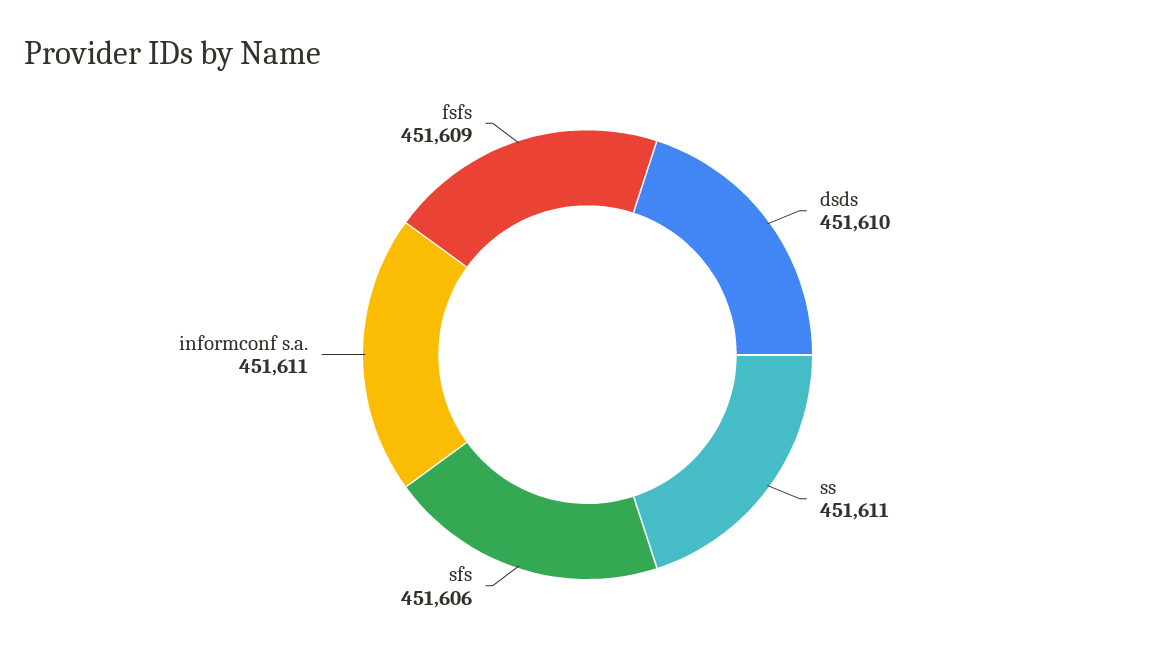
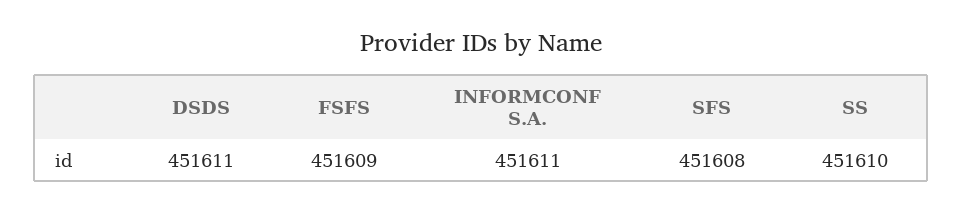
  {
-   "dsds": 451610,
+   "dsds": 451611,
-   "ss": 451611,
+   "ss": 451610,
-   "sfs": 451606,
+   "sfs": 451608,
    "informconf s.a.": 451611,
    "fsfs": 451609
  }

